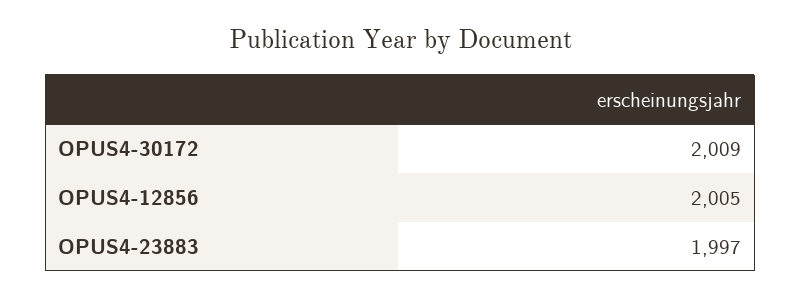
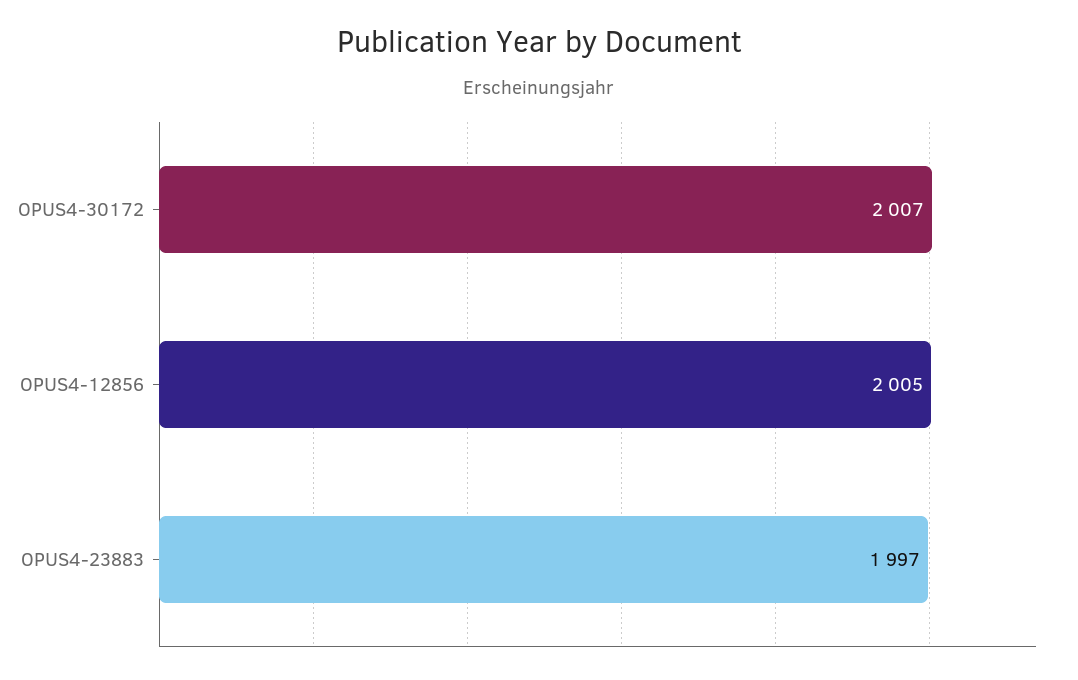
  {
-   "OPUS4-30172": 2009,
+   "OPUS4-30172": 2007,
    "OPUS4-12856": 2005,
    "OPUS4-23883": 1997
  }

